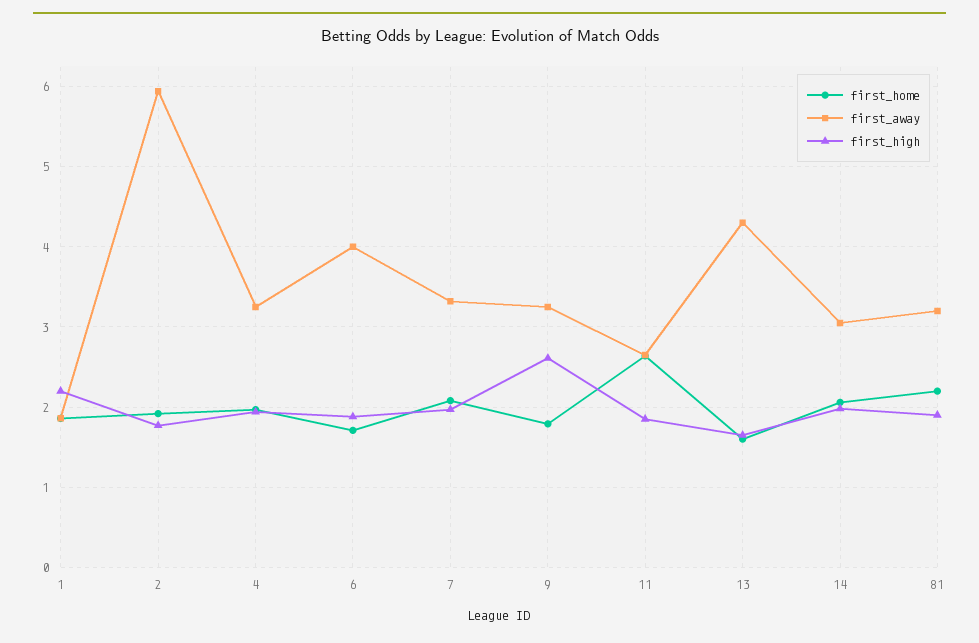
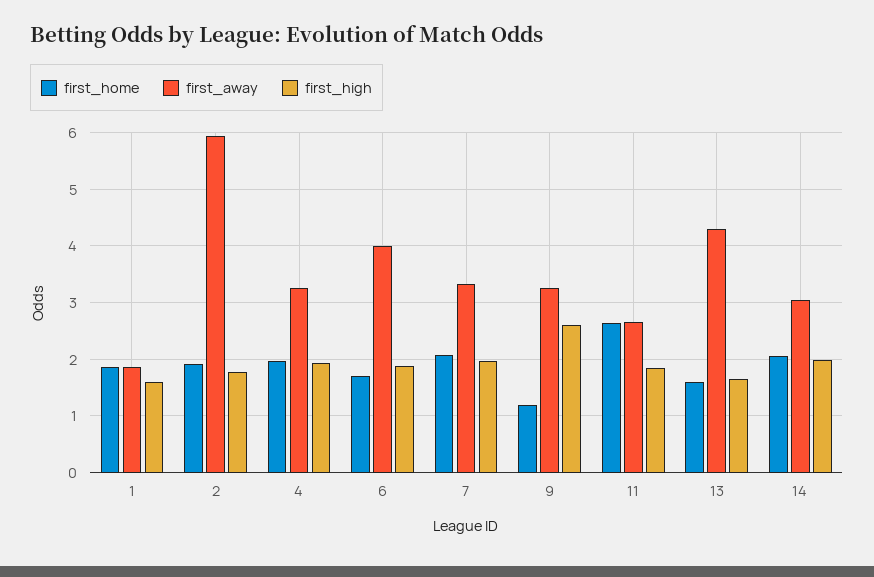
  {
    "first_home": {
      "1": 1.9,
      "2": 1.9,
      "4": 2,
      "6": 1.7,
      "7": 2.1,
-     "9": 1.8,
+     "9": 1.2,
      "11": 2.6,
      "13": 1.6,
-     "14": 2.1,
+     "14": 2.1
-     "81": 2.2
    },
    "first_away": {
      "1": 1.9,
      "2": 5.9,
      "4": 3.3,
      "6": 4,
      "7": 3.3,
      "9": 3.3,
      "11": 2.7,
      "13": 4.3,
-     "14": 3.1,
+     "14": 3.1
-     "81": 3.2
    },
    "first_high": {
-     "1": 2.2,
+     "1": 1.6,
      "2": 1.8,
      "4": 1.9,
      "6": 1.9,
      "7": 2,
      "9": 2.6,
      "11": 1.9,
      "13": 1.7,
-     "14": 2,
+     "14": 2
-     "81": 1.9
    }
  }

